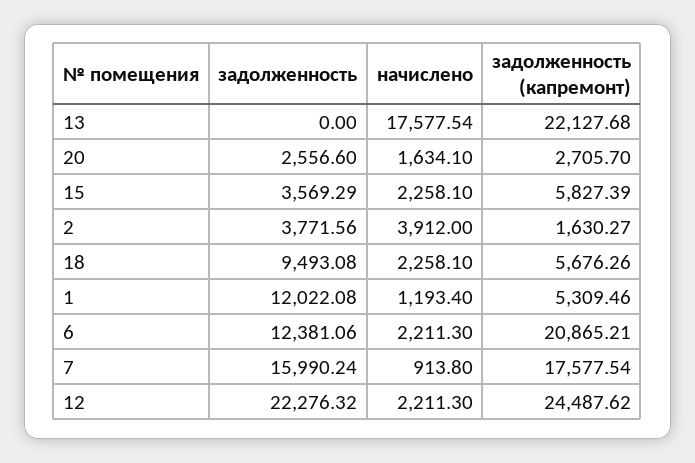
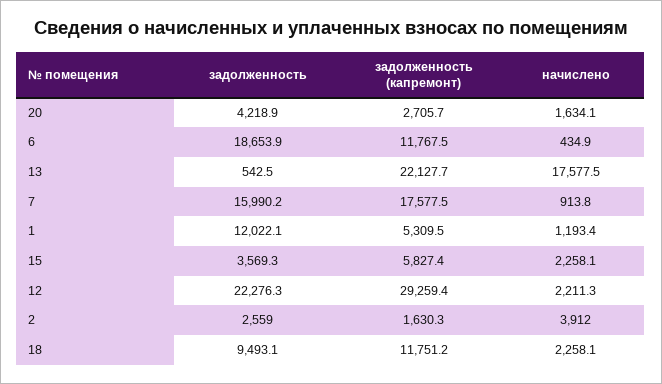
  {
    "задолженность": {
-     "13": 0,
+     "13": 542.5,
-     "20": 2556.6,
+     "20": 4218.9,
      "15": 3569.29,
-     "2": 3771.56,
+     "2": 2559,
      "18": 9493.08,
      "1": 12022.08,
-     "6": 12381.06,
+     "6": 18653.9,
      "7": 15990.24,
      "12": 22276.32
    },
    "начислено": {
      "13": 17577.54,
      "20": 1634.1,
      "15": 2258.1,
      "2": 3912,
      "18": 2258.1,
      "1": 1193.4,
-     "6": 2211.3,
+     "6": 434.9,
      "7": 913.8,
      "12": 2211.3
    },
    "задолженность (капремонт)": {
      "13": 22127.68,
      "20": 2705.7,
      "15": 5827.39,
      "2": 1630.27,
-     "18": 5676.26,
+     "18": 11751.2,
      "1": 5309.46,
-     "6": 20865.21,
+     "6": 11767.5,
      "7": 17577.54,
-     "12": 24487.62
+     "12": 29259.4
    }
  }

